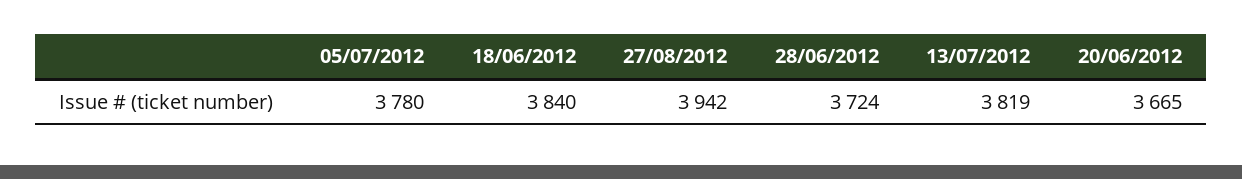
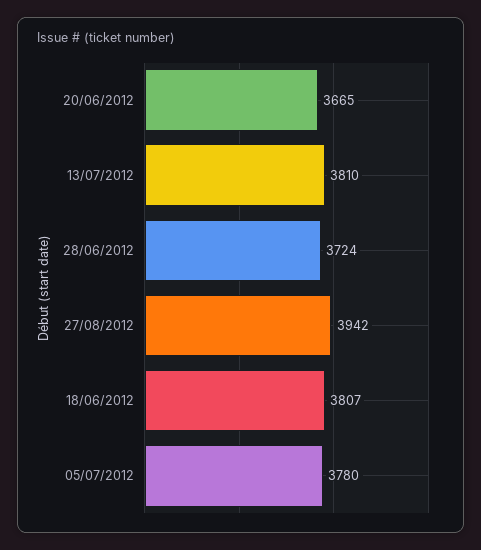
  {
    "05/07/2012": 3780,
-   "18/06/2012": 3840,
+   "18/06/2012": 3807,
    "27/08/2012": 3942,
    "28/06/2012": 3724,
-   "13/07/2012": 3819,
+   "13/07/2012": 3810,
    "20/06/2012": 3665
  }

